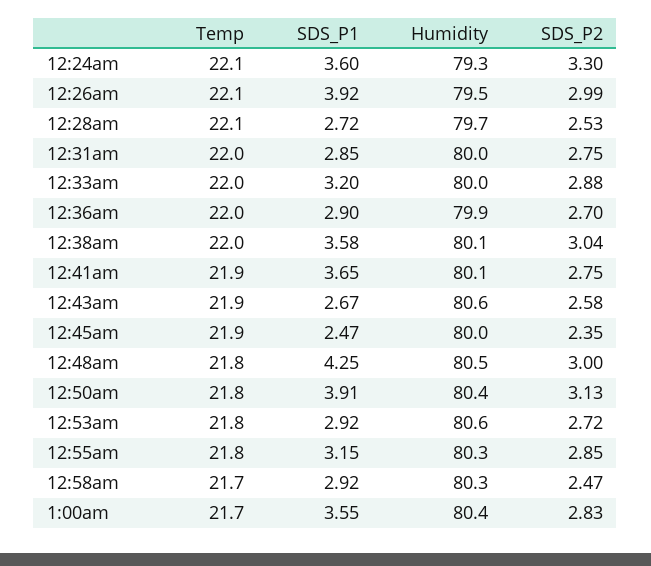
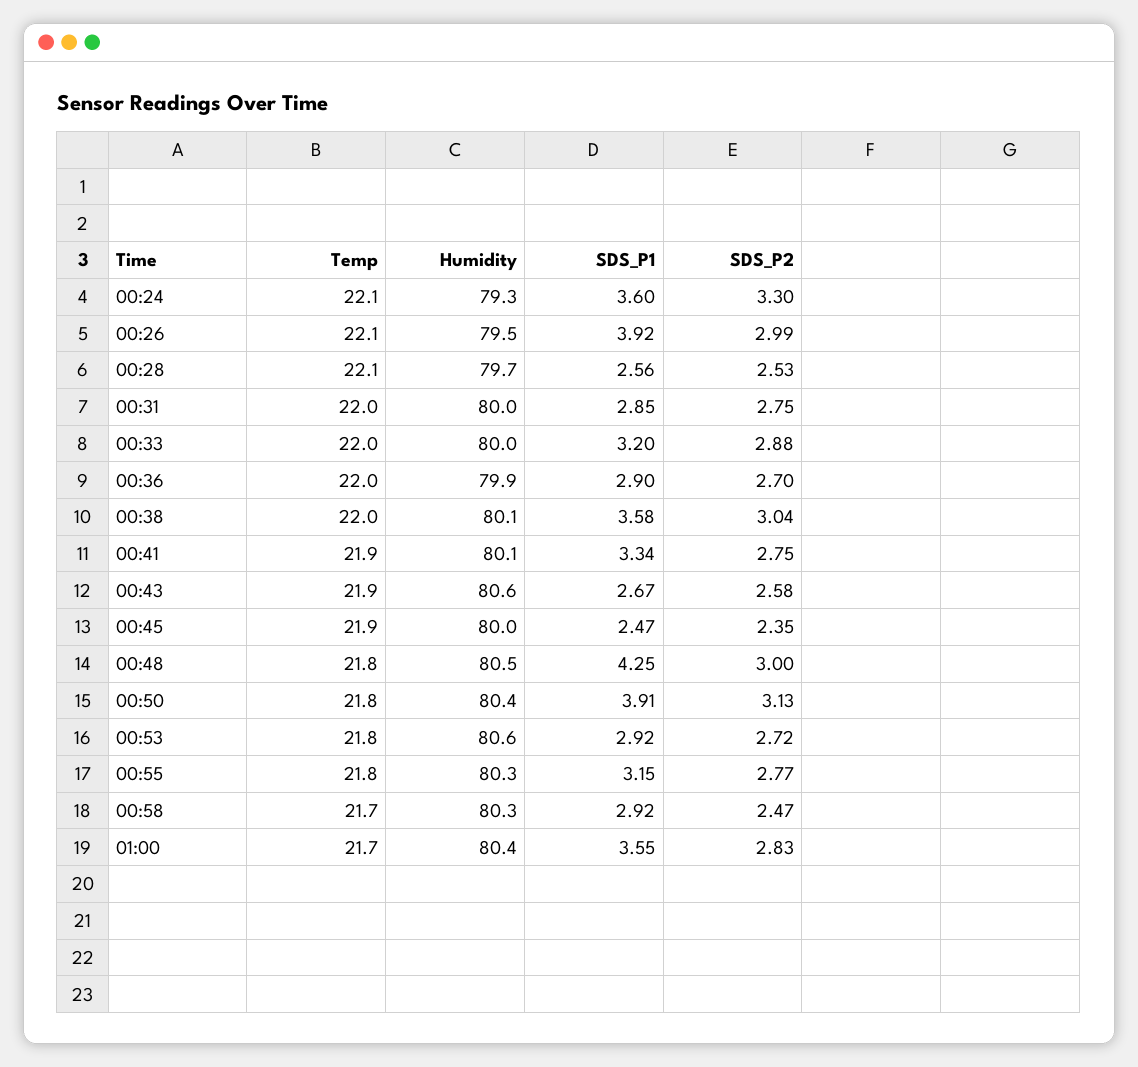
  {
    "Temp": {
      "12:24am": 22.1,
      "12:26am": 22.1,
      "12:28am": 22.1,
      "12:31am": 22,
      "12:33am": 22,
      "12:36am": 22,
      "12:38am": 22,
      "12:41am": 21.9,
      "12:43am": 21.9,
      "12:45am": 21.9,
      "12:48am": 21.8,
      "12:50am": 21.8,
      "12:53am": 21.8,
      "12:55am": 21.8,
      "12:58am": 21.7,
      "1:00am": 21.7
    },
    "SDS_P1": {
      "12:24am": 3.6,
      "12:26am": 3.92,
-     "12:28am": 2.72,
+     "12:28am": 2.56,
      "12:31am": 2.85,
      "12:33am": 3.2,
      "12:36am": 2.9,
      "12:38am": 3.58,
-     "12:41am": 3.65,
+     "12:41am": 3.34,
      "12:43am": 2.67,
      "12:45am": 2.47,
      "12:48am": 4.25,
      "12:50am": 3.91,
      "12:53am": 2.92,
      "12:55am": 3.15,
      "12:58am": 2.92,
      "1:00am": 3.55
    },
    "Humidity": {
      "12:24am": 79.3,
      "12:26am": 79.5,
      "12:28am": 79.7,
      "12:31am": 80,
      "12:33am": 80,
      "12:36am": 79.9,
      "12:38am": 80.1,
      "12:41am": 80.1,
      "12:43am": 80.6,
      "12:45am": 80,
      "12:48am": 80.5,
      "12:50am": 80.4,
      "12:53am": 80.6,
      "12:55am": 80.3,
      "12:58am": 80.3,
      "1:00am": 80.4
    },
    "SDS_P2": {
      "12:24am": 3.3,
      "12:26am": 2.99,
      "12:28am": 2.53,
      "12:31am": 2.75,
      "12:33am": 2.88,
      "12:36am": 2.7,
      "12:38am": 3.04,
      "12:41am": 2.75,
      "12:43am": 2.58,
      "12:45am": 2.35,
      "12:48am": 3,
      "12:50am": 3.13,
      "12:53am": 2.72,
-     "12:55am": 2.85,
+     "12:55am": 2.77,
      "12:58am": 2.47,
      "1:00am": 2.83
    }
  }

